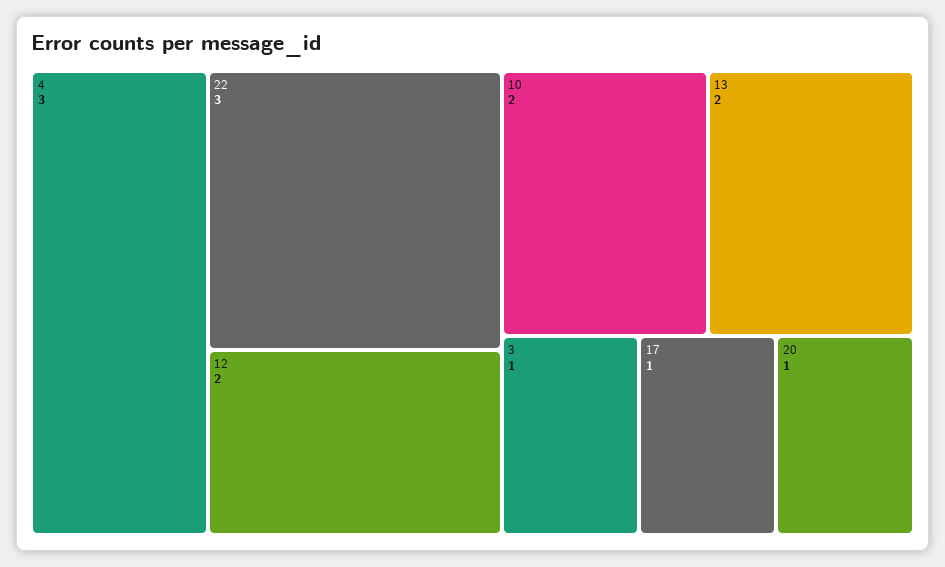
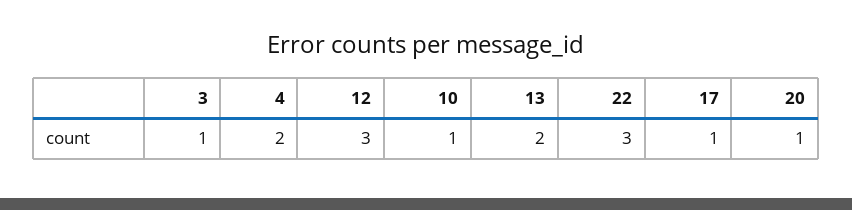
  {
-   "4": 3,
+   "4": 2,
    "22": 3,
-   "12": 2,
+   "12": 3,
-   "10": 2,
+   "10": 1,
    "13": 2,
    "3": 1,
    "17": 1,
    "20": 1
  }

